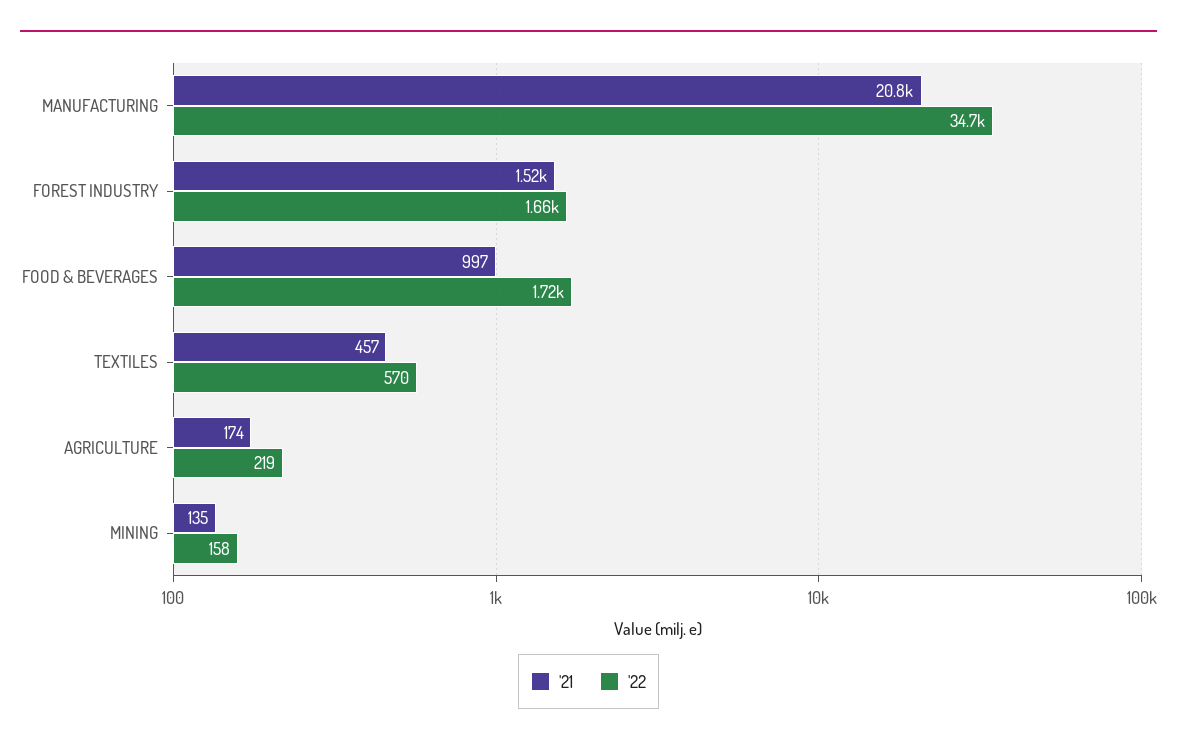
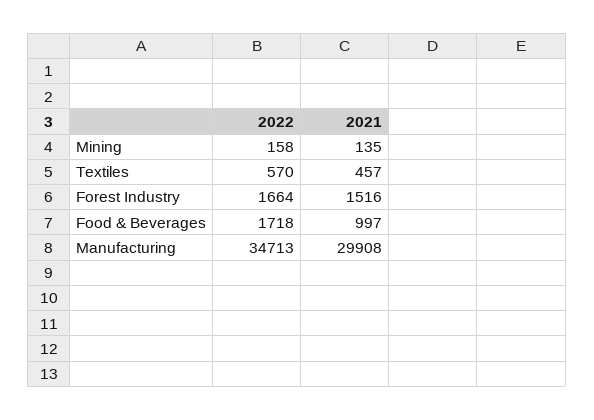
  {
    "'21": {
-     "MANUFACTURING": 20800,
+     "MANUFACTURING": 29908,
      "FOREST INDUSTRY": 1516,
      "FOOD & BEVERAGES": 997,
      "TEXTILES": 457,
-     "AGRICULTURE": 174,
      "MINING": 135
    },
    "'22": {
      "MANUFACTURING": 34713,
      "FOREST INDUSTRY": 1664,
      "FOOD & BEVERAGES": 1718,
      "TEXTILES": 570,
-     "AGRICULTURE": 219,
      "MINING": 158
    }
  }

